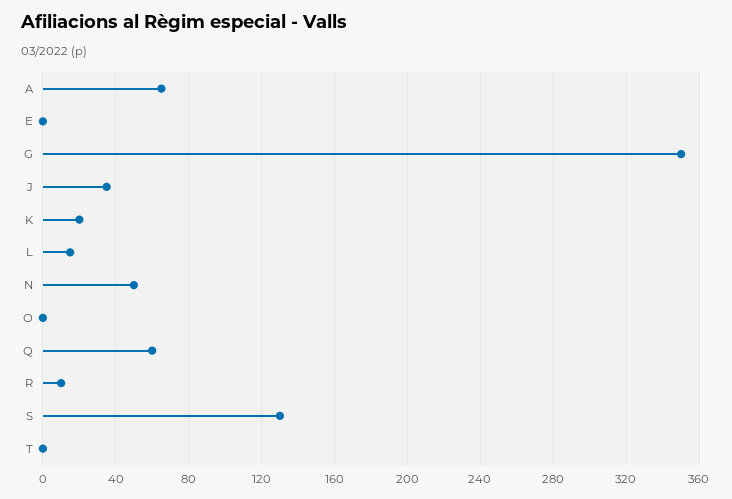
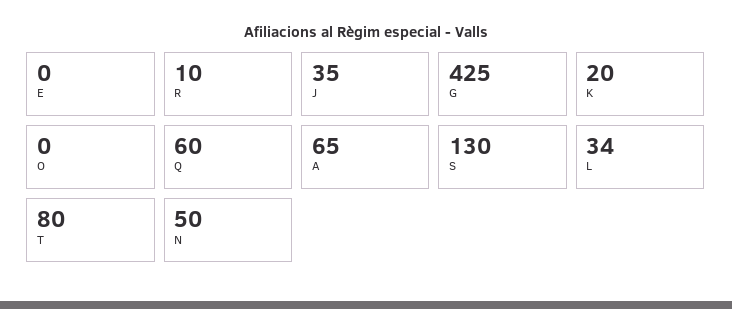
  {
    "A": 65,
    "E": 0,
-   "G": 350,
+   "G": 425,
    "J": 35,
    "K": 20,
-   "L": 15,
+   "L": 34,
    "N": 50,
    "O": 0,
    "Q": 60,
    "R": 10,
    "S": 130,
-   "T": 0
+   "T": 80
  }

